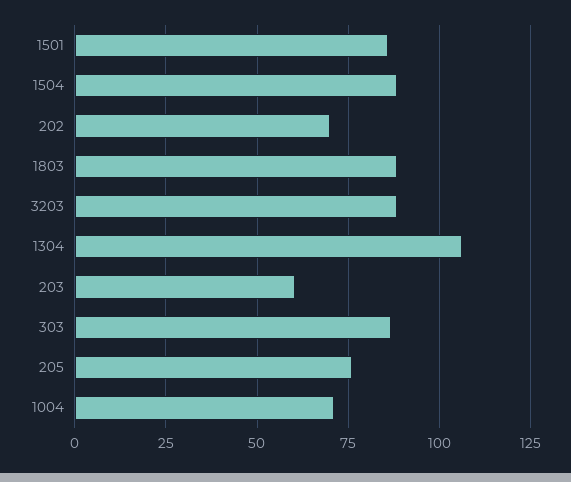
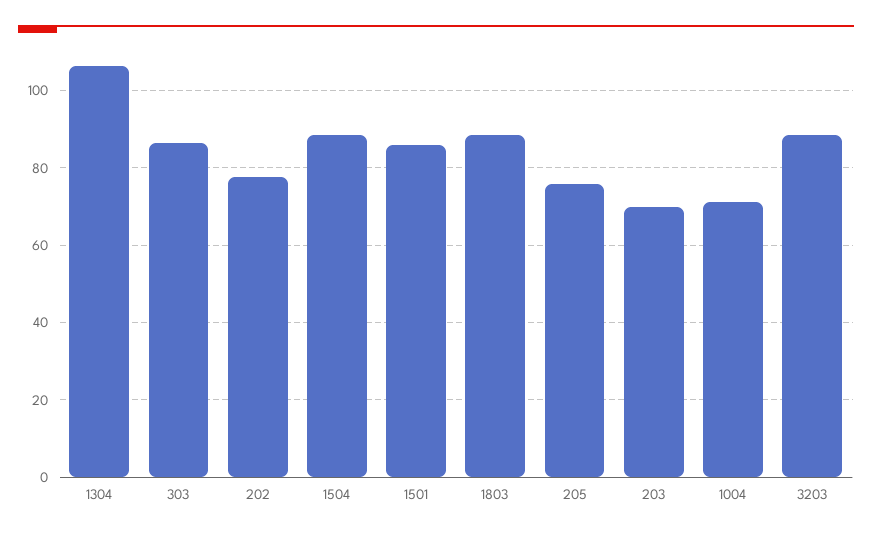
  {
    "1501": 86,
    "1504": 88,
-   "202": 70,
+   "202": 78,
    "1803": 88,
    "3203": 88,
    "1304": 106,
-   "203": 60,
+   "203": 70,
    "303": 86,
    "205": 76,
    "1004": 72
  }

